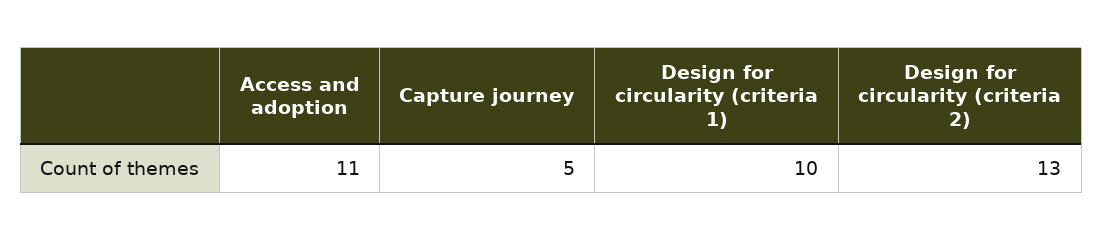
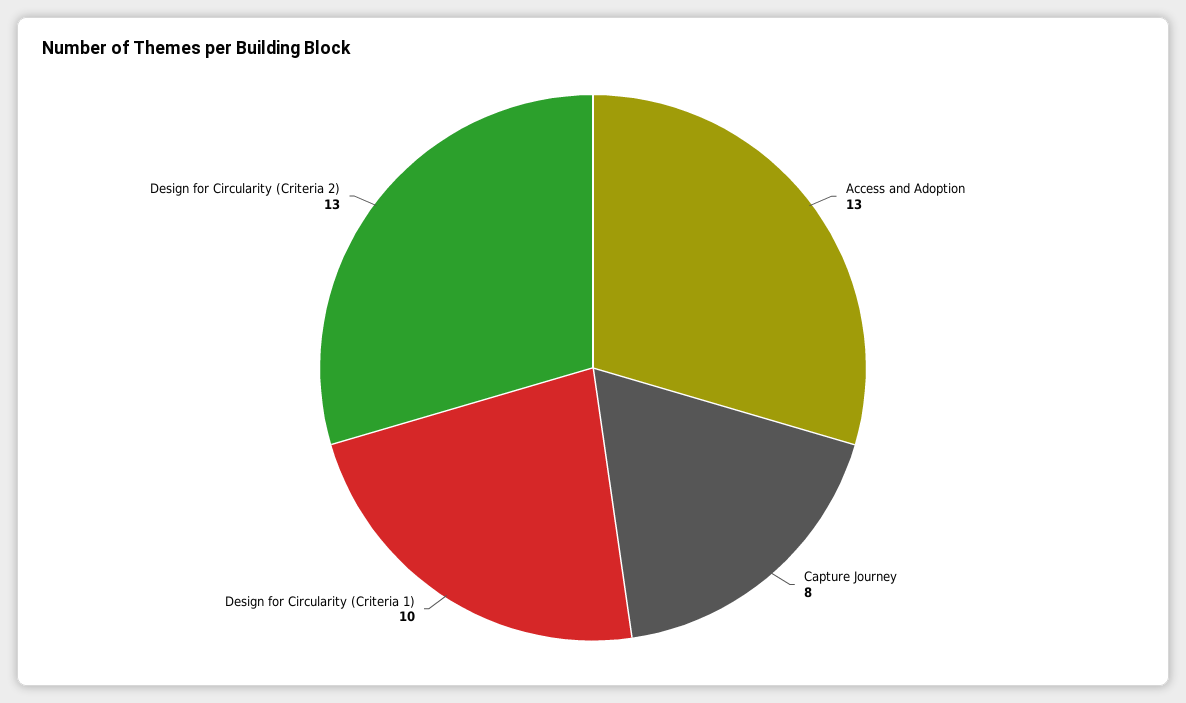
  {
-   "Access and adoption": 11,
+   "Access and adoption": 13,
-   "Capture journey": 5,
+   "Capture journey": 8,
    "Design for circularity (criteria 1)": 10,
    "Design for circularity (criteria 2)": 13
  }

